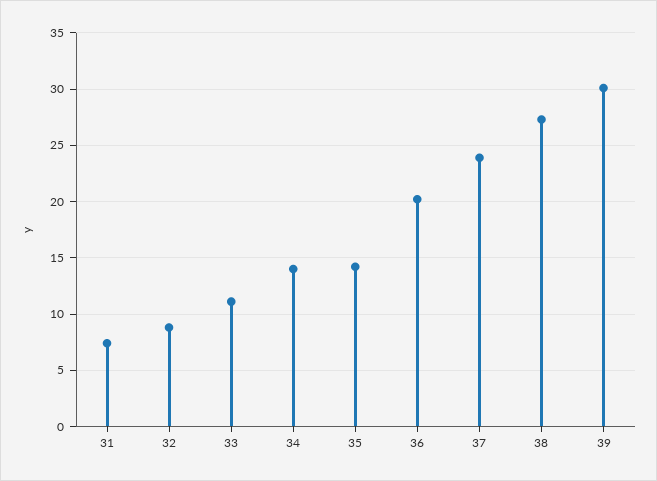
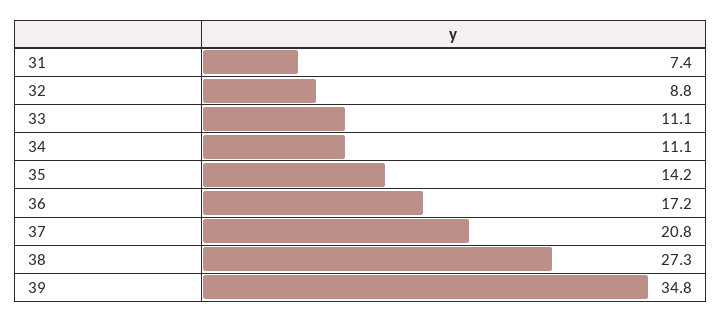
  {
    "31": 7.4,
    "32": 8.8,
    "33": 11.1,
-   "34": 14,
+   "34": 11.1,
    "35": 14.2,
-   "36": 20,
+   "36": 17.2,
-   "37": 24,
+   "37": 20.8,
    "38": 27.3,
-   "39": 30
+   "39": 34.8
  }

